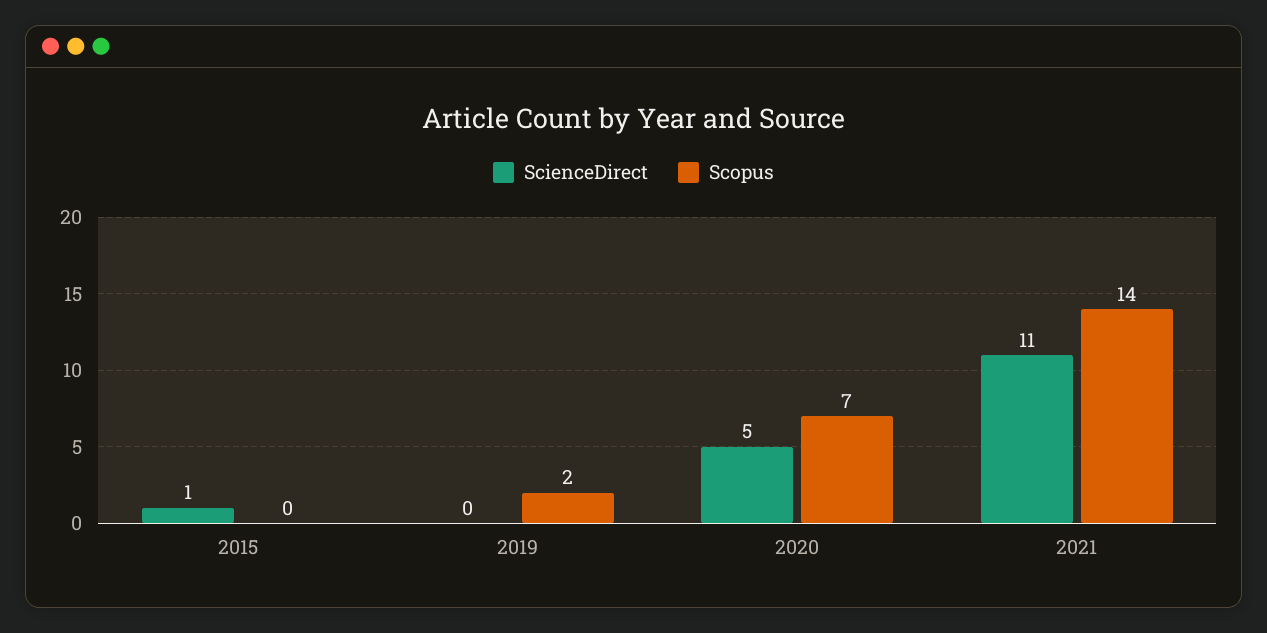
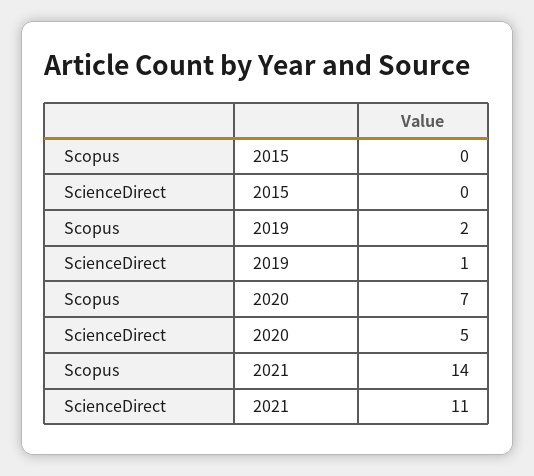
  {
    "ScienceDirect": {
-     "2015": 1,
+     "2015": 0,
-     "2019": 0,
+     "2019": 1,
      "2020": 5,
      "2021": 11
    },
    "Scopus": {
      "2015": 0,
      "2019": 2,
      "2020": 7,
      "2021": 14
    }
  }

